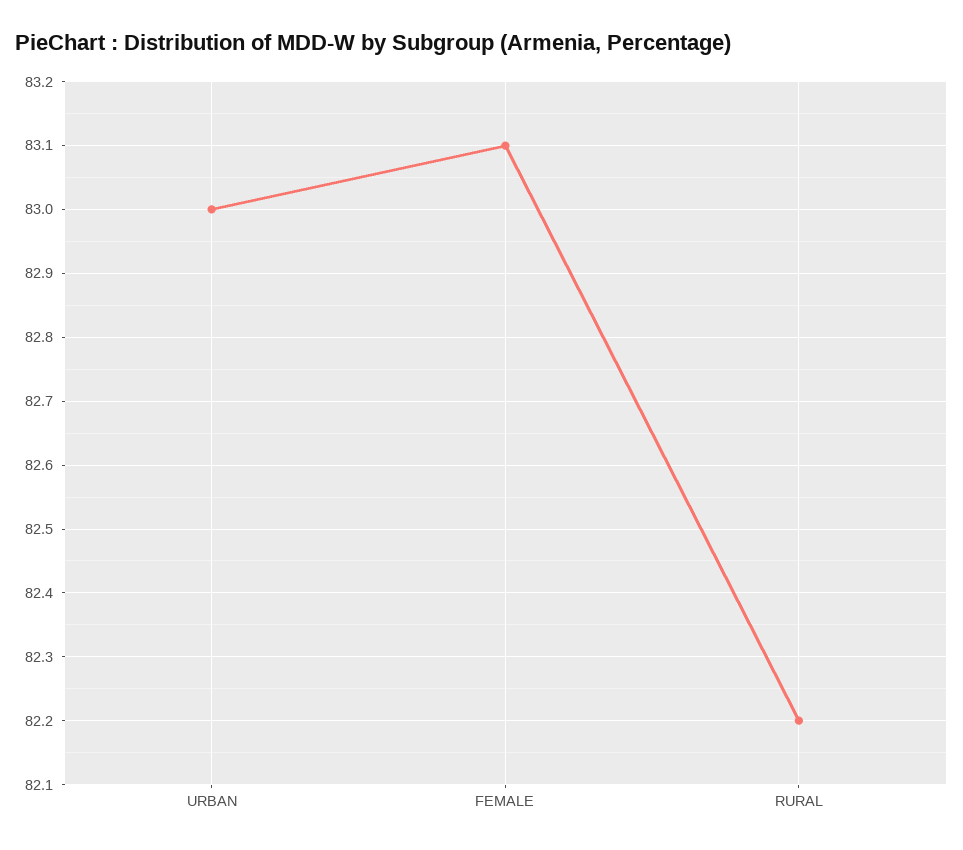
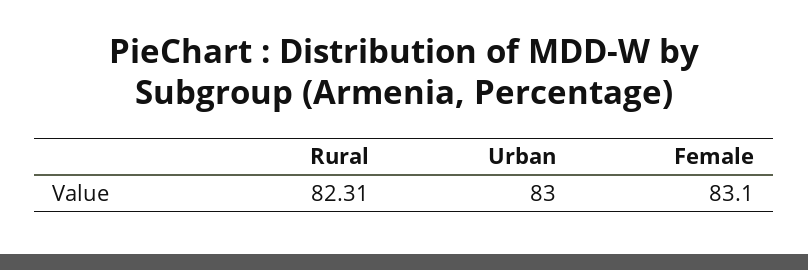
  {
    "URBAN": 83,
    "FEMALE": 83.1,
-   "RURAL": 82.2
+   "RURAL": 82.31
  }

